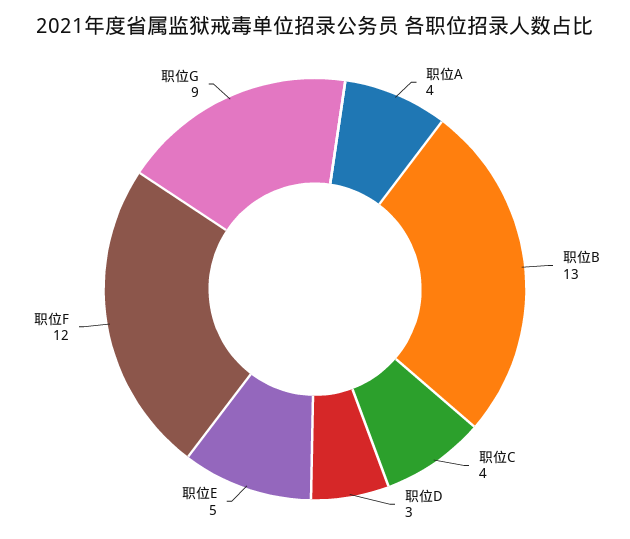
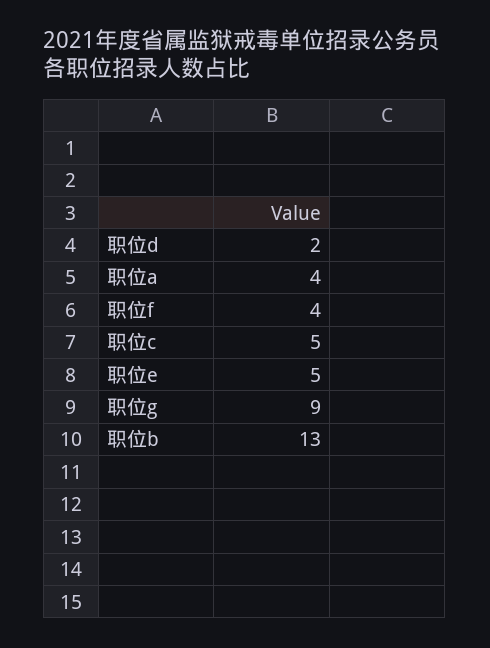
  {
    "职位A": 4,
    "职位B": 13,
-   "职位C": 4,
+   "职位C": 5,
-   "职位D": 3,
+   "职位D": 2,
    "职位E": 5,
-   "职位F": 12,
+   "职位F": 4,
    "职位G": 9
  }

